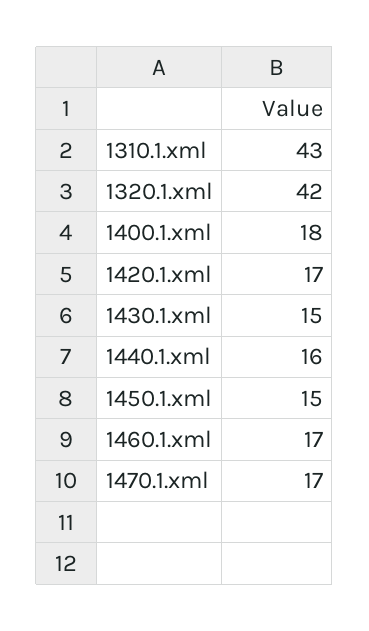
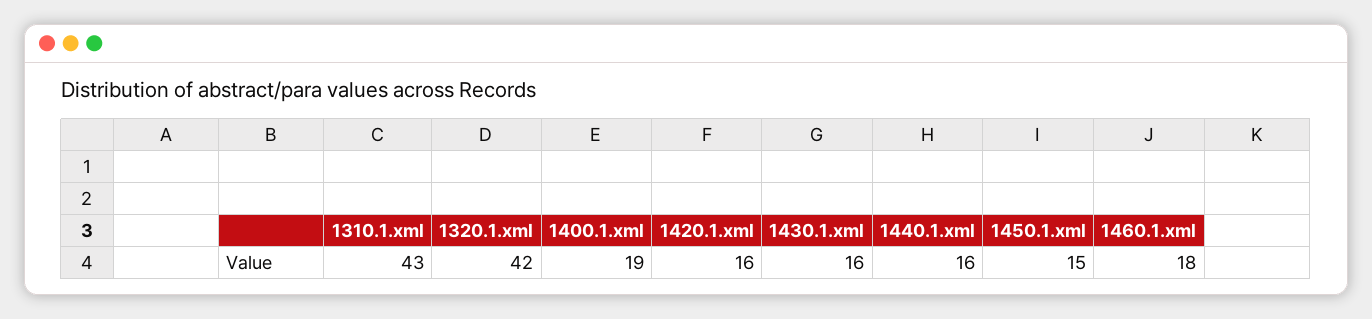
  {
    "1310.1.xml": 43,
    "1320.1.xml": 42,
-   "1400.1.xml": 18,
+   "1400.1.xml": 19,
-   "1420.1.xml": 17,
+   "1420.1.xml": 16,
-   "1430.1.xml": 15,
+   "1430.1.xml": 16,
    "1440.1.xml": 16,
    "1450.1.xml": 15,
-   "1460.1.xml": 17,
+   "1460.1.xml": 18
-   "1470.1.xml": 17
  }

